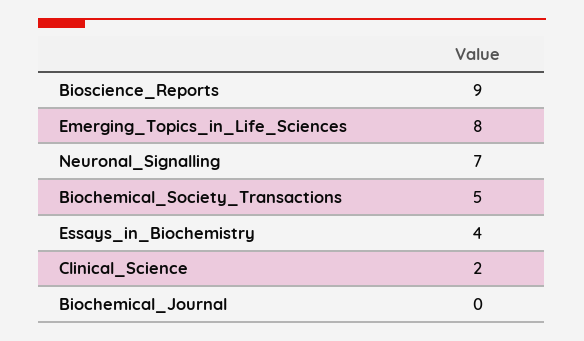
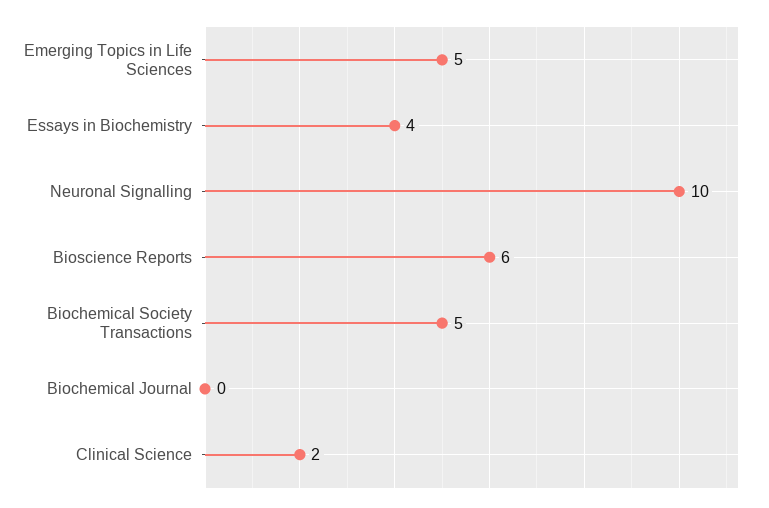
  {
-   "Bioscience_Reports": 9,
+   "Bioscience_Reports": 6,
-   "Emerging_Topics_in_Life_Sciences": 8,
+   "Emerging_Topics_in_Life_Sciences": 5,
-   "Neuronal_Signalling": 7,
+   "Neuronal_Signalling": 10,
    "Biochemical_Society_Transactions": 5,
    "Essays_in_Biochemistry": 4,
    "Clinical_Science": 2,
    "Biochemical_Journal": 0
  }

